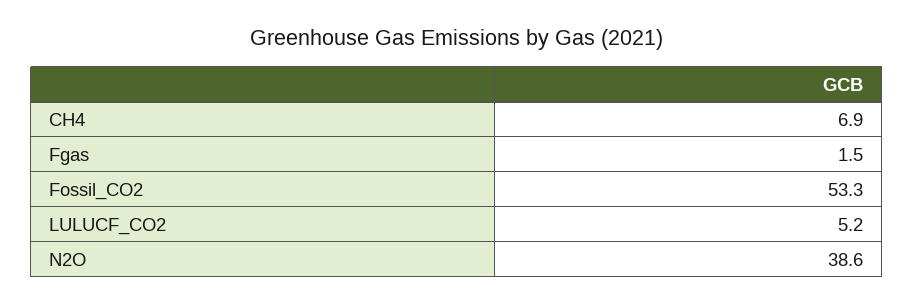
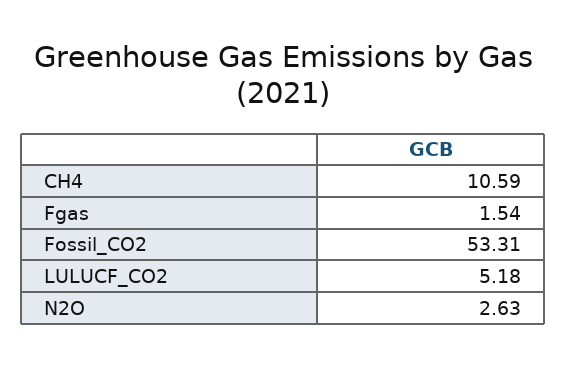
  {
-   "CH4": 6.9,
+   "CH4": 10.59,
    "Fgas": 1.54,
    "Fossil_CO2": 53.31,
    "LULUCF_CO2": 5.18,
-   "N2O": 38.6
+   "N2O": 2.63
  }

